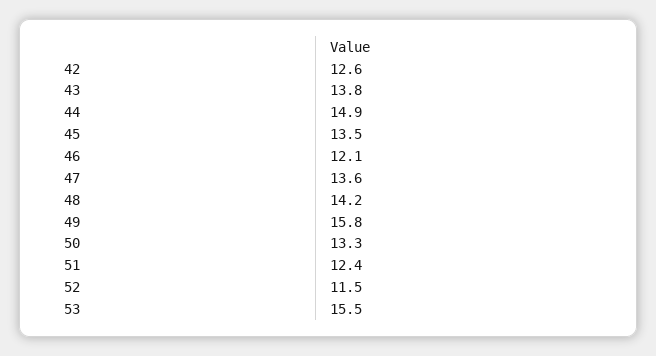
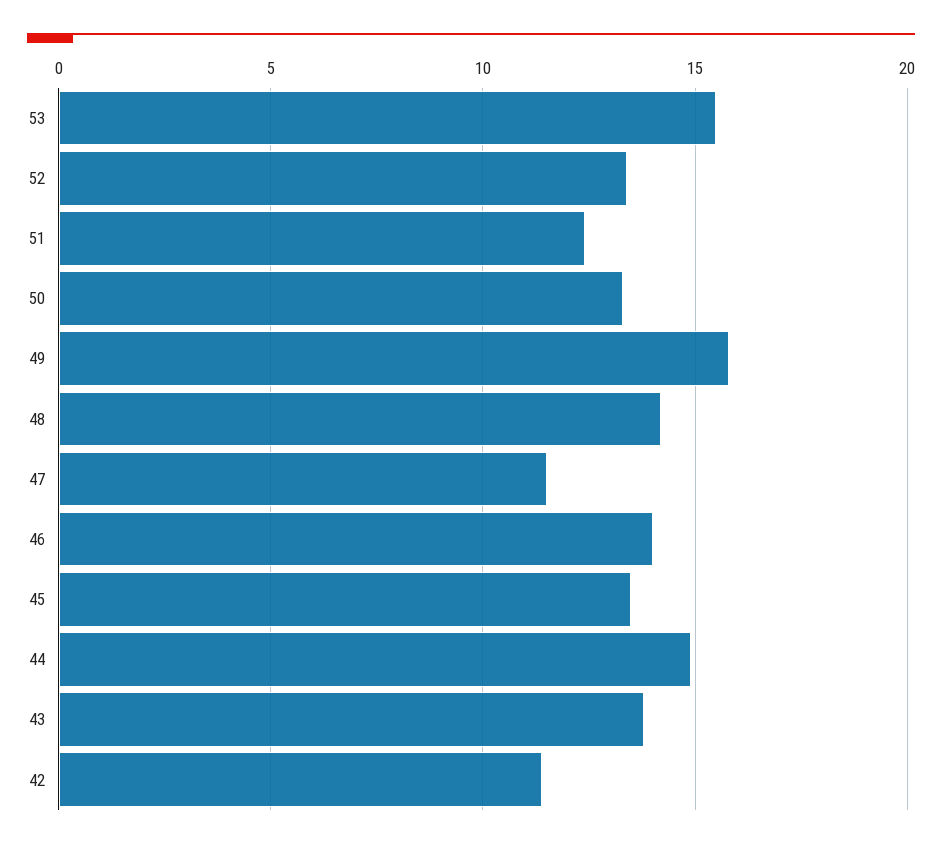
  {
-   "42": 12.6,
+   "42": 11.5,
    "43": 13.8,
    "44": 14.9,
    "45": 13.5,
-   "46": 12.1,
+   "46": 14,
-   "47": 13.6,
+   "47": 11.5,
    "48": 14.2,
    "49": 15.8,
    "50": 13.3,
    "51": 12.4,
-   "52": 11.5,
+   "52": 13.5,
    "53": 15.5
  }

